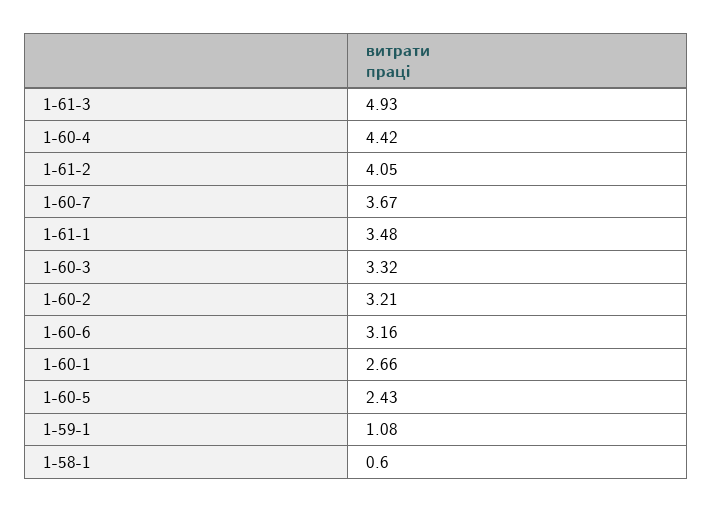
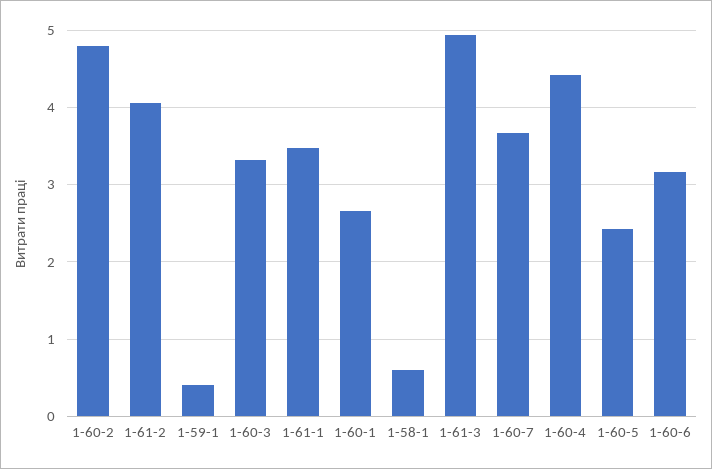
  {
    "1-61-3": 4.93,
    "1-60-4": 4.42,
    "1-61-2": 4.05,
    "1-60-7": 3.67,
    "1-61-1": 3.48,
    "1-60-3": 3.32,
-   "1-60-2": 3.21,
+   "1-60-2": 4.8,
    "1-60-6": 3.16,
    "1-60-1": 2.66,
    "1-60-5": 2.43,
-   "1-59-1": 1.08,
+   "1-59-1": 0.4,
    "1-58-1": 0.6
  }

